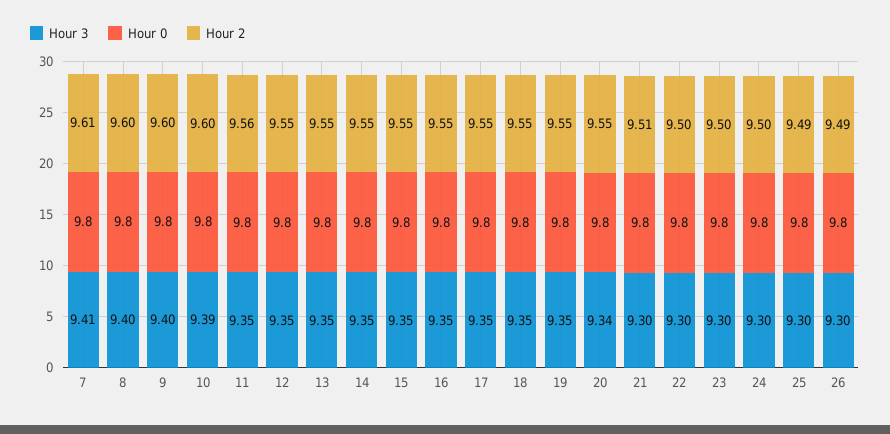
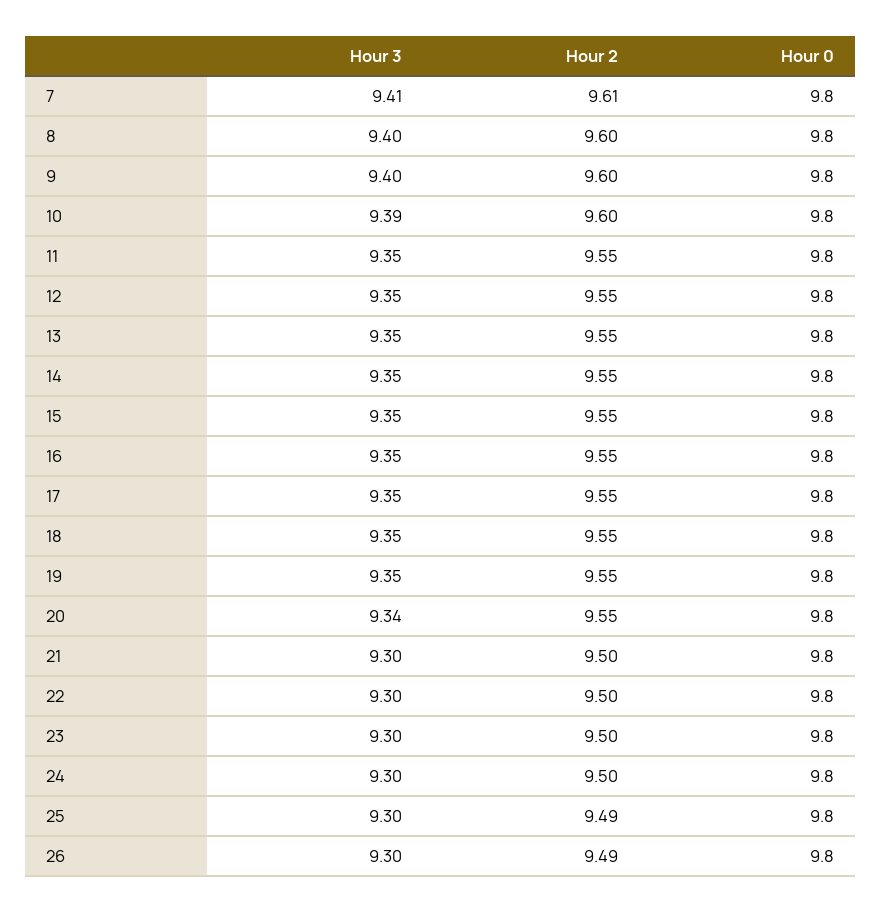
  {
    "Hour 3": {
      "7": 9.41,
      "8": 9.4,
      "9": 9.4,
      "10": 9.39,
      "11": 9.35,
      "12": 9.35,
      "13": 9.35,
      "14": 9.35,
      "15": 9.35,
      "16": 9.35,
      "17": 9.35,
      "18": 9.35,
      "19": 9.35,
      "20": 9.34,
      "21": 9.3,
      "22": 9.3,
      "23": 9.3,
      "24": 9.3,
      "25": 9.3,
      "26": 9.3
    },
    "Hour 0": {
      "7": 9.8,
      "8": 9.8,
      "9": 9.8,
      "10": 9.8,
      "11": 9.8,
      "12": 9.8,
      "13": 9.8,
      "14": 9.8,
      "15": 9.8,
      "16": 9.8,
      "17": 9.8,
      "18": 9.8,
      "19": 9.8,
      "20": 9.8,
      "21": 9.8,
      "22": 9.8,
      "23": 9.8,
      "24": 9.8,
      "25": 9.8,
      "26": 9.8
    },
    "Hour 2": {
      "7": 9.61,
      "8": 9.6,
      "9": 9.6,
      "10": 9.6,
-     "11": 9.56,
+     "11": 9.55,
      "12": 9.55,
      "13": 9.55,
      "14": 9.55,
      "15": 9.55,
      "16": 9.55,
      "17": 9.55,
      "18": 9.55,
      "19": 9.55,
      "20": 9.55,
-     "21": 9.51,
+     "21": 9.5,
      "22": 9.5,
      "23": 9.5,
      "24": 9.5,
      "25": 9.49,
      "26": 9.49
    }
  }

